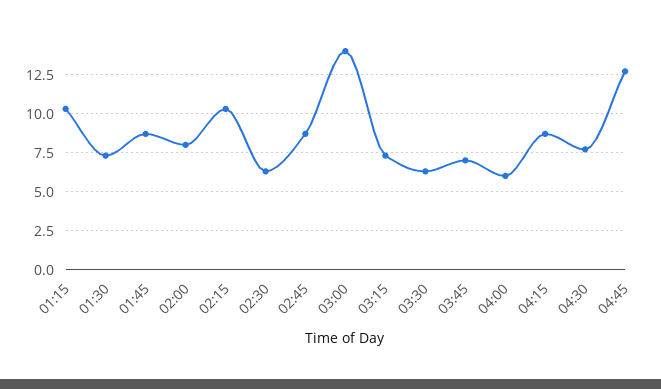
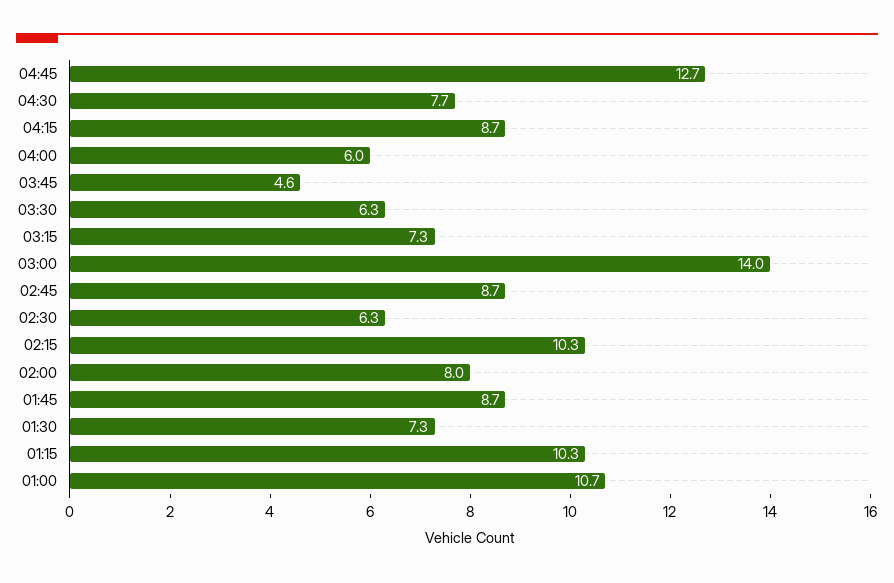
  {
    "01:15": 10.3,
    "01:30": 7.3,
    "01:45": 8.7,
    "02:00": 8,
    "02:15": 10.3,
    "02:30": 6.3,
    "02:45": 8.7,
    "03:00": 14,
    "03:15": 7.3,
    "03:30": 6.3,
-   "03:45": 7,
+   "03:45": 4.6,
    "04:00": 6,
    "04:15": 8.7,
    "04:30": 7.7,
-   "04:45": 12.7
+   "04:45": 12.7,
+   "01:00": 10.7
  }

